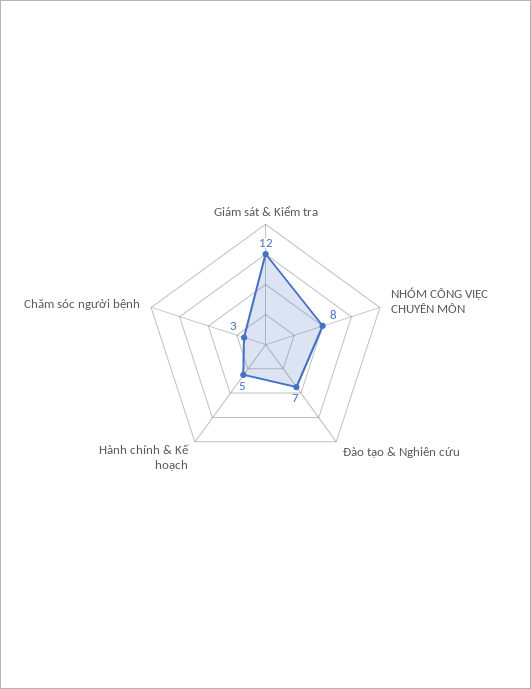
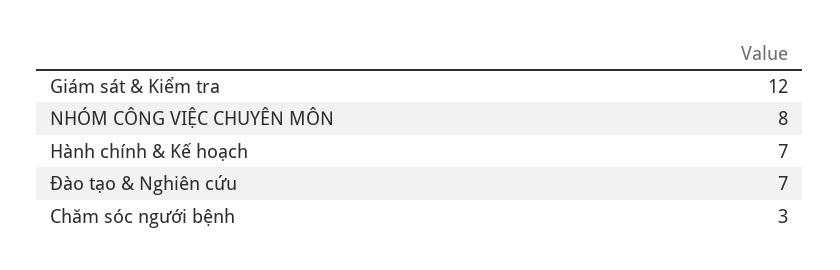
  {
    "Giám sát & Kiểm tra": 12,
    "NHÓM CÔNG VIỆC CHUYÊN MÔN": 8,
    "Đào tạo & Nghiên cứu": 7,
-   "Hành chính & Kế hoạch": 5,
+   "Hành chính & Kế hoạch": 7,
    "Chăm sóc người bệnh": 3
  }

